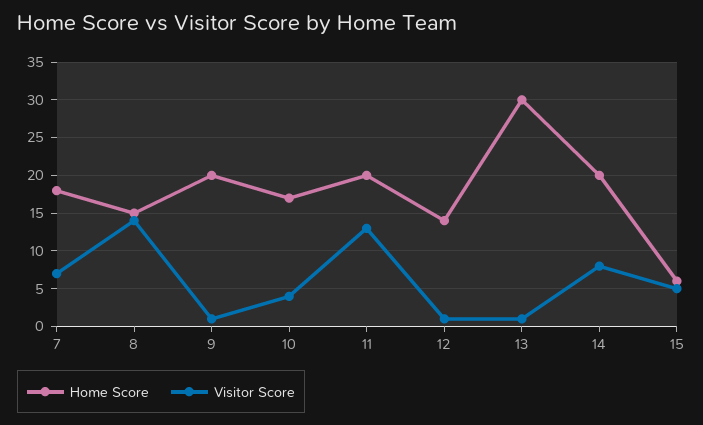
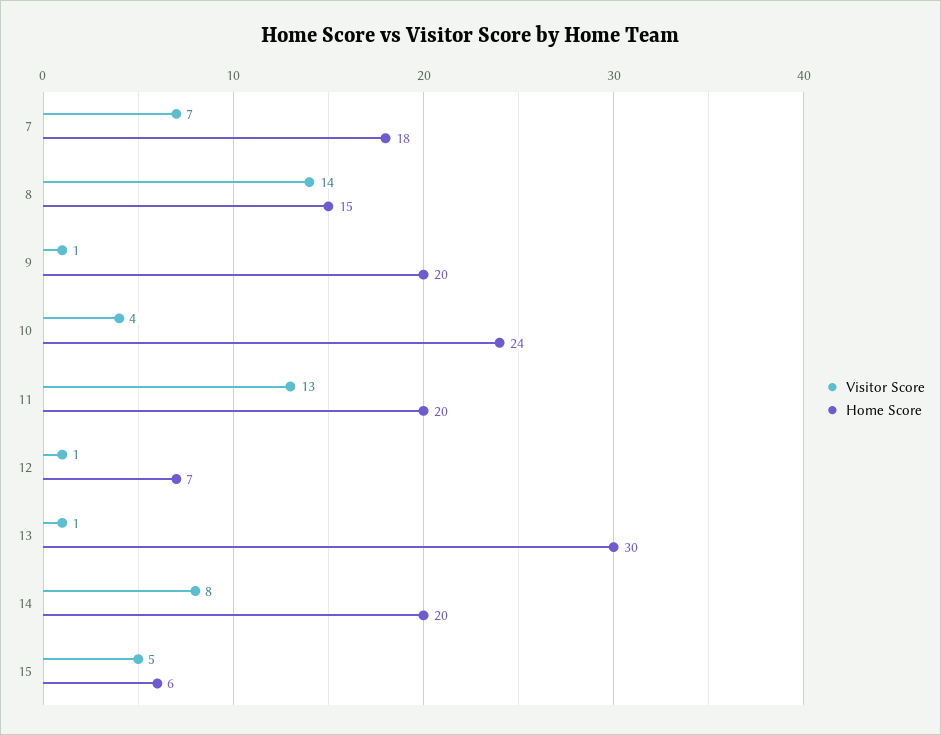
  {
    "Home Score": {
      "7": 18,
      "8": 15,
      "9": 20,
-     "10": 17,
+     "10": 24,
      "11": 20,
-     "12": 14,
+     "12": 7,
      "13": 30,
      "14": 20,
      "15": 6
    },
    "Visitor Score": {
      "7": 7,
      "8": 14,
      "9": 1,
      "10": 4,
      "11": 13,
      "12": 1,
      "13": 1,
      "14": 8,
      "15": 5
    }
  }

